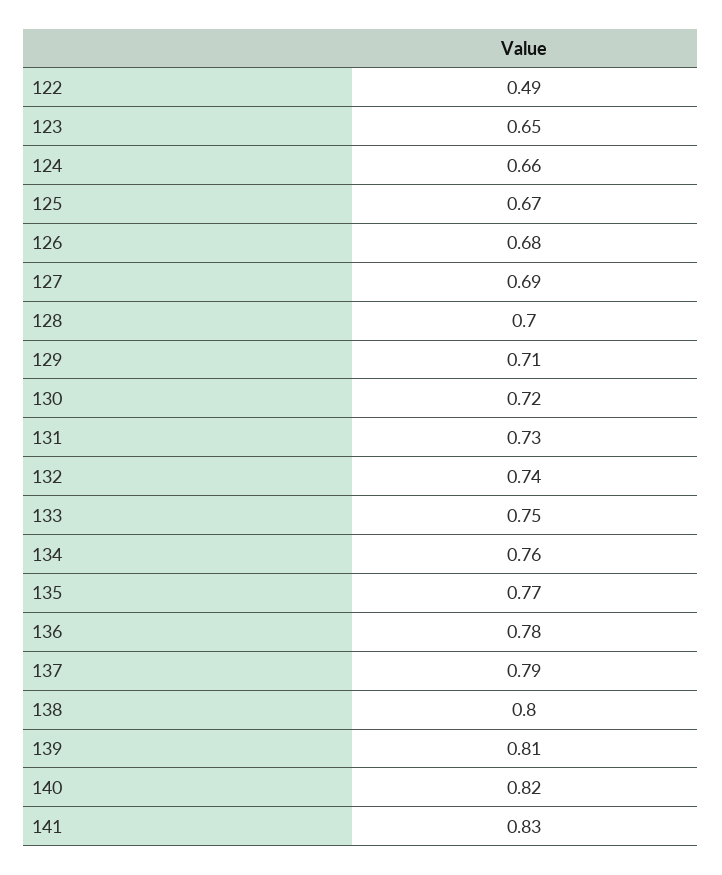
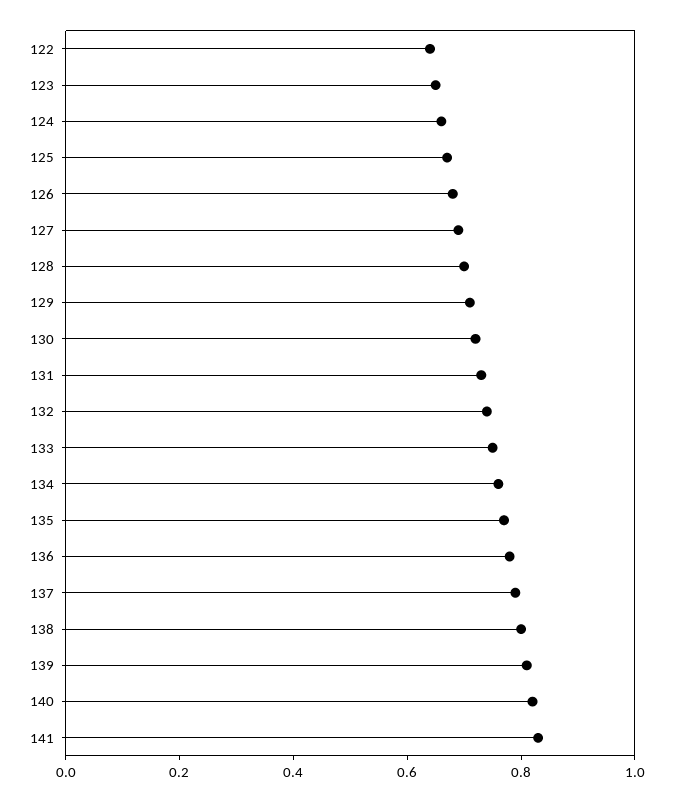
  {
-   "122": 0.49,
+   "122": 0.65,
    "123": 0.65,
    "124": 0.66,
    "125": 0.67,
    "126": 0.68,
    "127": 0.69,
    "128": 0.7,
    "129": 0.71,
    "130": 0.72,
    "131": 0.73,
    "132": 0.74,
    "133": 0.75,
    "134": 0.76,
    "135": 0.77,
    "136": 0.78,
    "137": 0.79,
    "138": 0.8,
    "139": 0.81,
    "140": 0.82,
    "141": 0.83
  }

